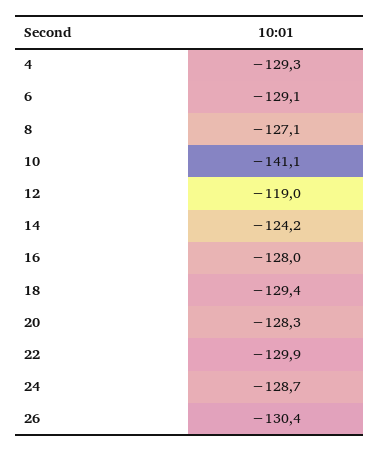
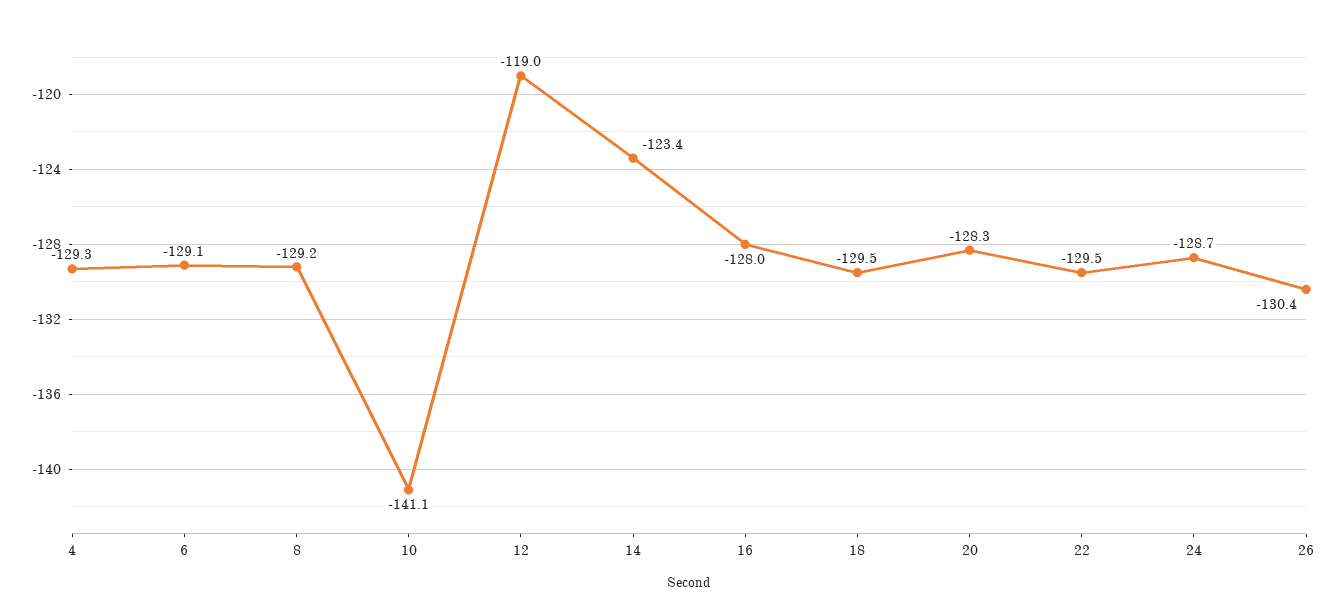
  {
    "4": -129.3,
    "6": -129.1,
-   "8": -127.1,
+   "8": -129.2,
    "10": -141.1,
    "12": -119,
-   "14": -124.2,
+   "14": -123.4,
    "16": -128,
-   "18": -129.4,
+   "18": -129.5,
    "20": -128.3,
-   "22": -129.9,
+   "22": -129.5,
    "24": -128.7,
    "26": -130.4
  }

